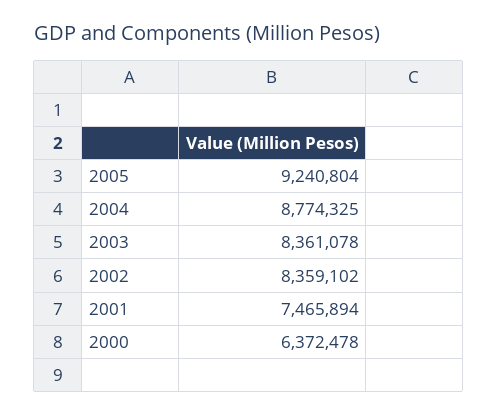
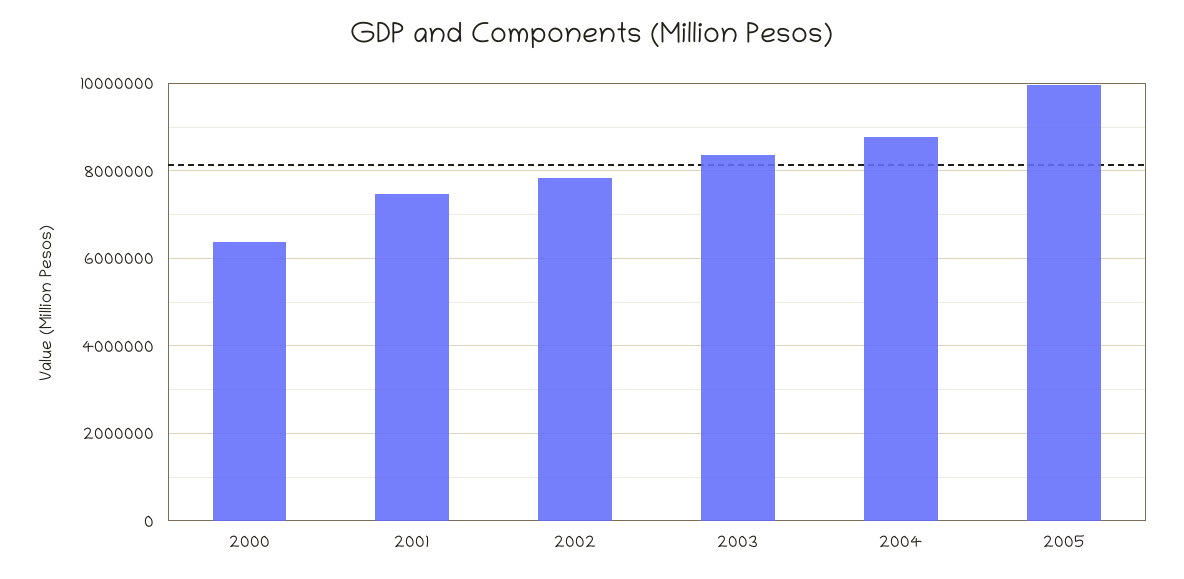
  {
-   "2005": 9240804,
+   "2005": 10000000,
    "2004": 8774325,
    "2003": 8361078,
-   "2002": 8359102,
+   "2002": 7800000,
    "2001": 7465894,
    "2000": 6372478
  }

